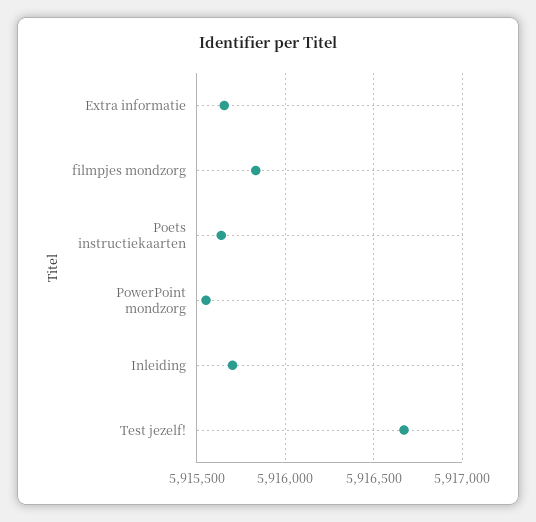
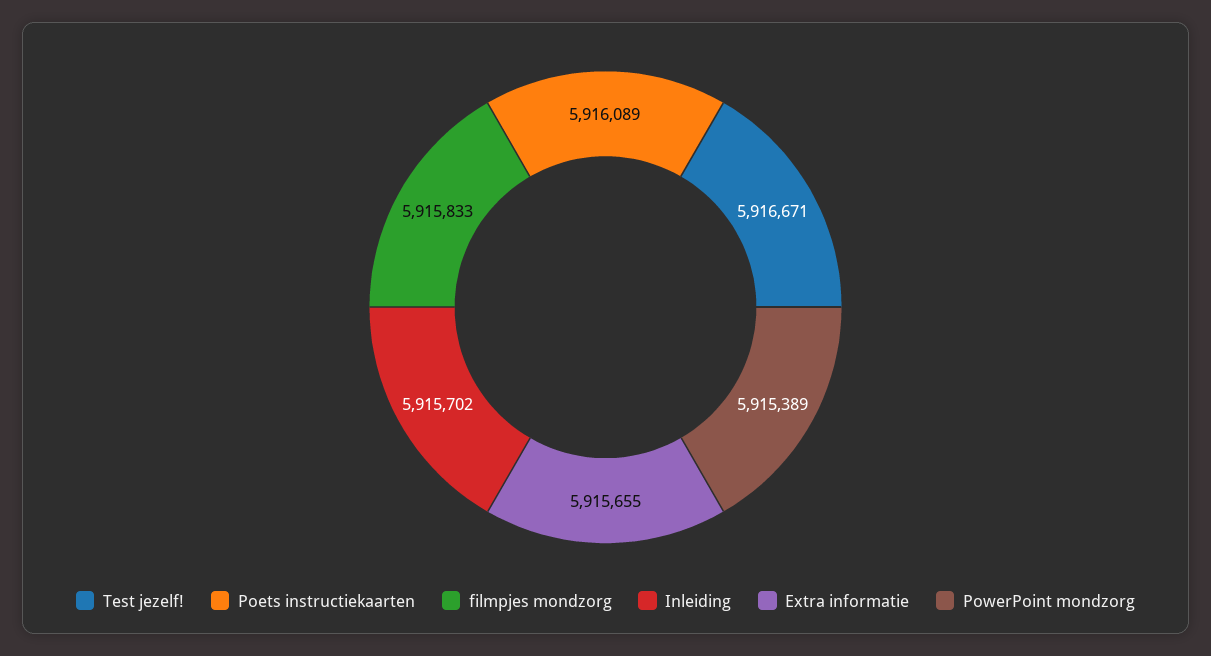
  {
    "Extra informatie": 5915655,
    "filmpjes mondzorg": 5915833,
-   "Poets instructiekaarten": 5915650,
+   "Poets instructiekaarten": 5916089,
-   "PowerPoint mondzorg": 5915550,
+   "PowerPoint mondzorg": 5915389,
    "Inleiding": 5915702,
    "Test jezelf!": 5916671
  }

